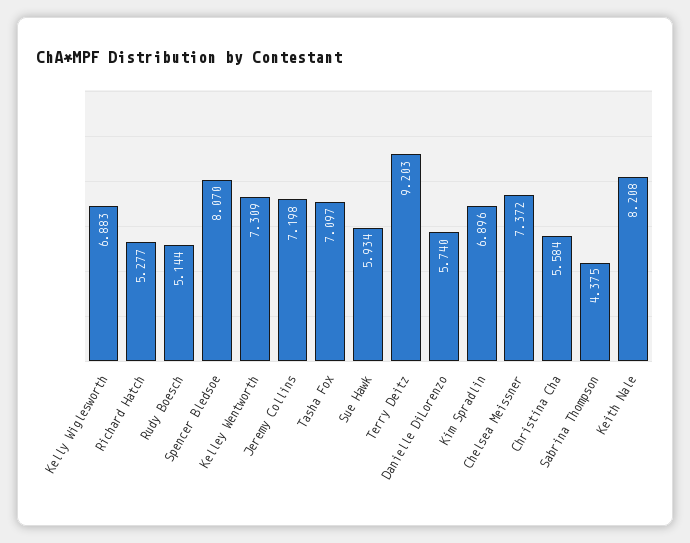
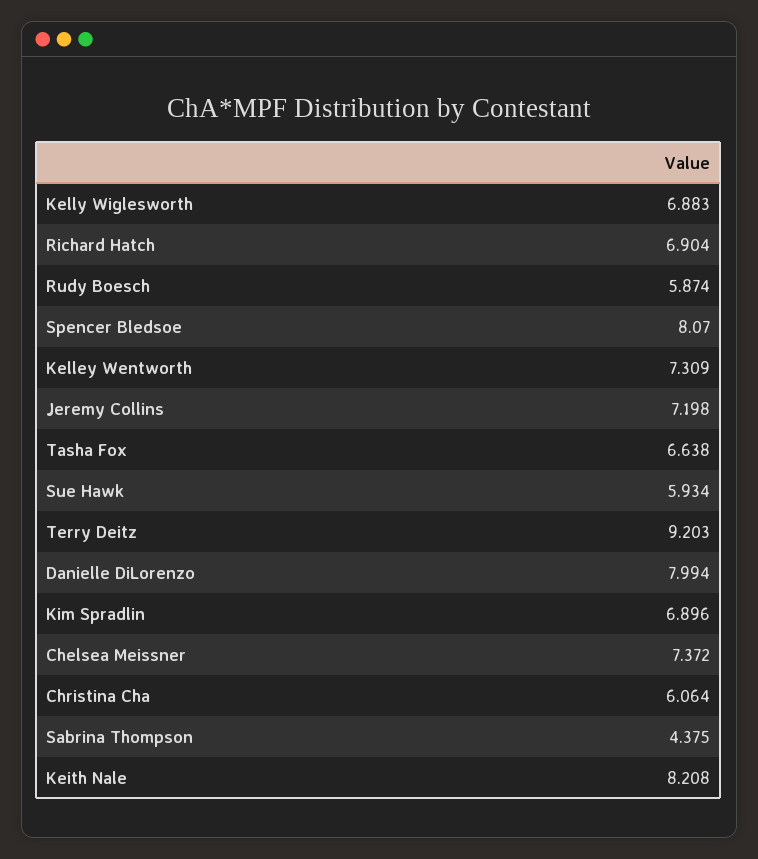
  {
    "Kelly Wiglesworth": 6.883,
-   "Richard Hatch": 5.277,
+   "Richard Hatch": 6.904,
-   "Rudy Boesch": 5.144,
+   "Rudy Boesch": 5.874,
    "Spencer Bledsoe": 8.07,
    "Kelley Wentworth": 7.309,
    "Jeremy Collins": 7.198,
-   "Tasha Fox": 7.097,
+   "Tasha Fox": 6.638,
    "Sue Hawk": 5.934,
    "Terry Deitz": 9.203,
-   "Danielle DiLorenzo": 5.74,
+   "Danielle DiLorenzo": 7.994,
    "Kim Spradlin": 6.896,
    "Chelsea Meissner": 7.372,
-   "Christina Cha": 5.584,
+   "Christina Cha": 6.064,
    "Sabrina Thompson": 4.375,
    "Keith Nale": 8.208
  }

